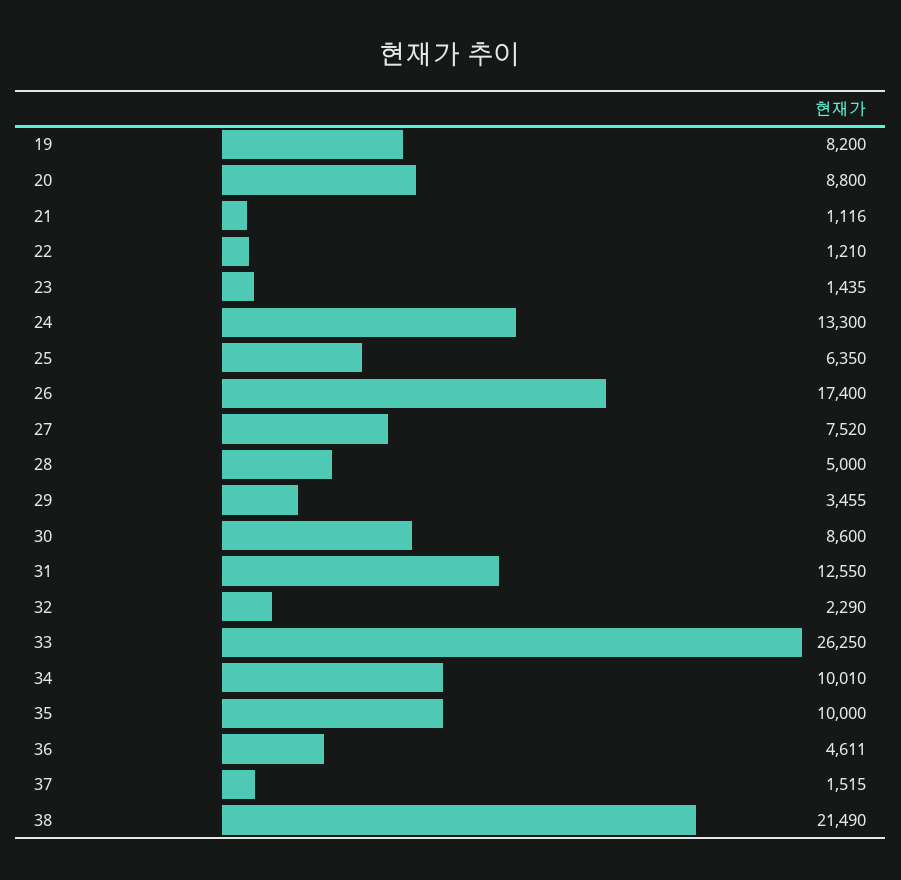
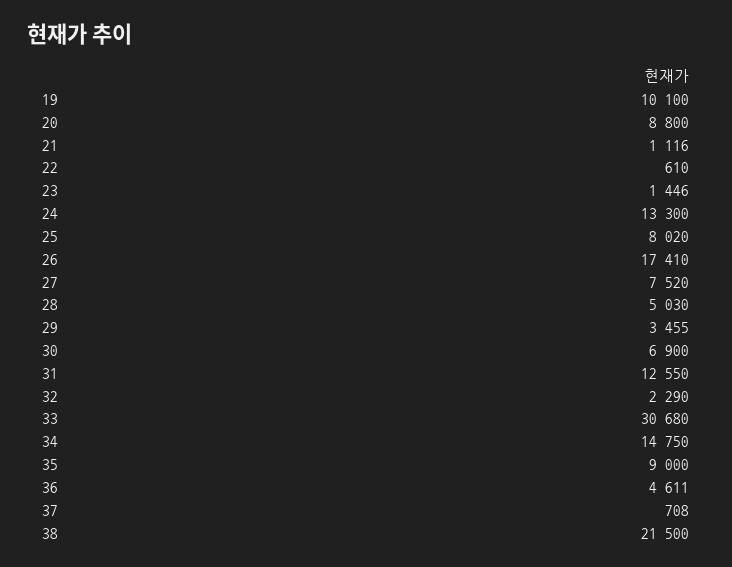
  {
-   "19": 8200,
+   "19": 10100,
    "20": 8800,
    "21": 1116,
-   "22": 1210,
+   "22": 610,
-   "23": 1435,
+   "23": 1446,
    "24": 13300,
-   "25": 6350,
+   "25": 8020,
-   "26": 17400,
+   "26": 17410,
    "27": 7520,
-   "28": 5000,
+   "28": 5030,
    "29": 3455,
-   "30": 8600,
+   "30": 6900,
    "31": 12550,
    "32": 2290,
-   "33": 26250,
+   "33": 30680,
-   "34": 10010,
+   "34": 14750,
-   "35": 10000,
+   "35": 9000,
    "36": 4611,
-   "37": 1515,
+   "37": 708,
-   "38": 21490
+   "38": 21500
  }

